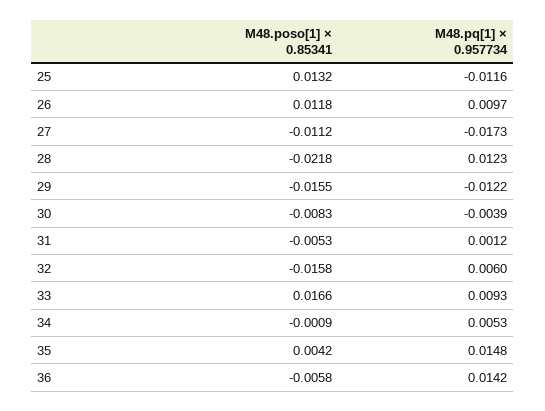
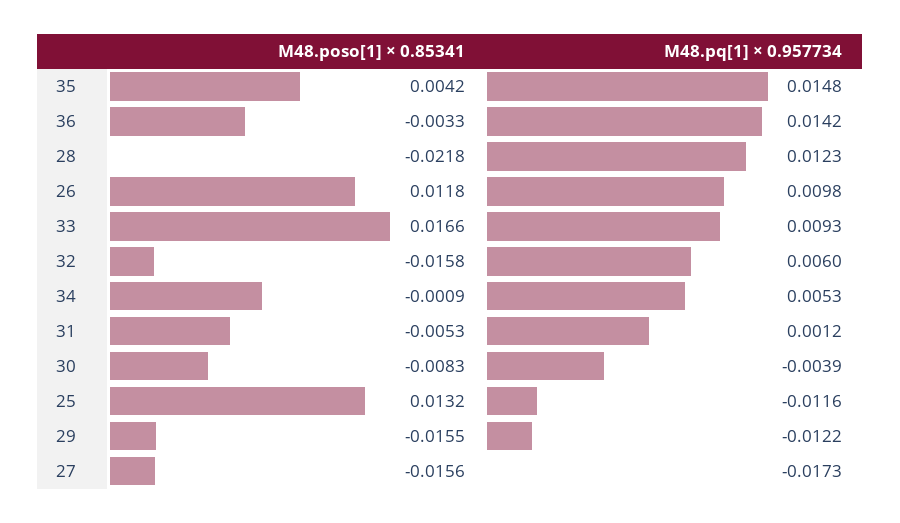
  {
    "M48.poso[1] × 0.85341": {
      "25": 0.0132,
      "26": 0.0118,
-     "27": -0.0112,
+     "27": -0.0156,
      "28": -0.0218,
      "29": -0.0155,
      "30": -0.0083,
      "31": -0.0053,
      "32": -0.0158,
      "33": 0.0166,
      "34": -0.0009,
      "35": 0.0042,
-     "36": -0.0058
+     "36": -0.0033
    },
    "M48.pq[1] × 0.957734": {
      "25": -0.0116,
-     "26": 0.0097,
+     "26": 0.0098,
      "27": -0.0173,
      "28": 0.0123,
      "29": -0.0122,
      "30": -0.0039,
      "31": 0.0012,
      "32": 0.006,
      "33": 0.0093,
      "34": 0.0053,
      "35": 0.0148,
      "36": 0.0142
    }
  }

